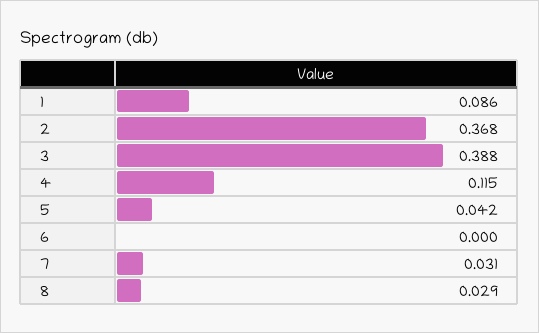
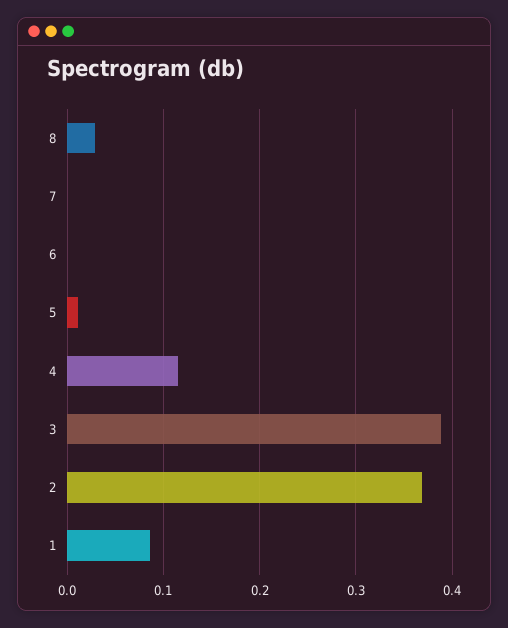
  {
    "1": 0.086,
    "2": 0.368,
    "3": 0.388,
    "4": 0.115,
-   "5": 0.042,
+   "5": 0.01,
    "6": 0,
-   "7": 0.031,
+   "7": 0,
    "8": 0.029
  }

